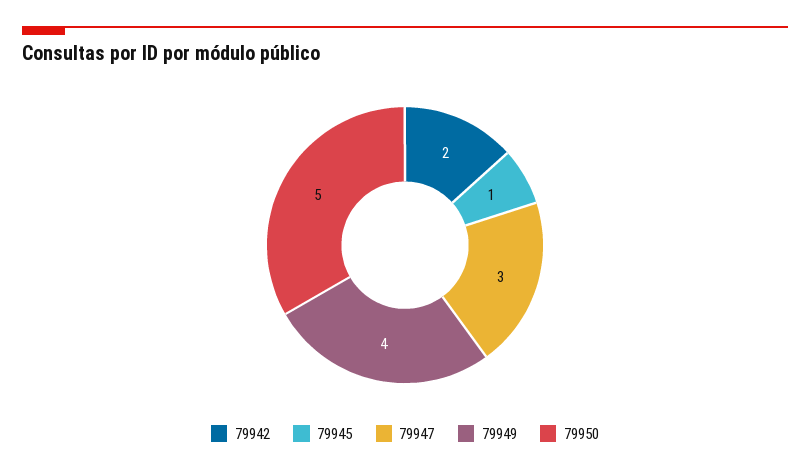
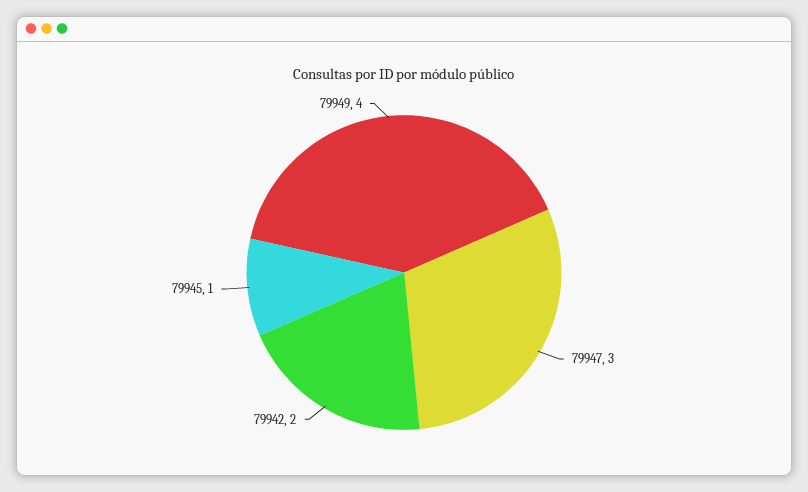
  {
    "79942": 2,
    "79945": 1,
    "79947": 3,
-   "79949": 4,
+   "79949": 4
-   "79950": 5
  }

